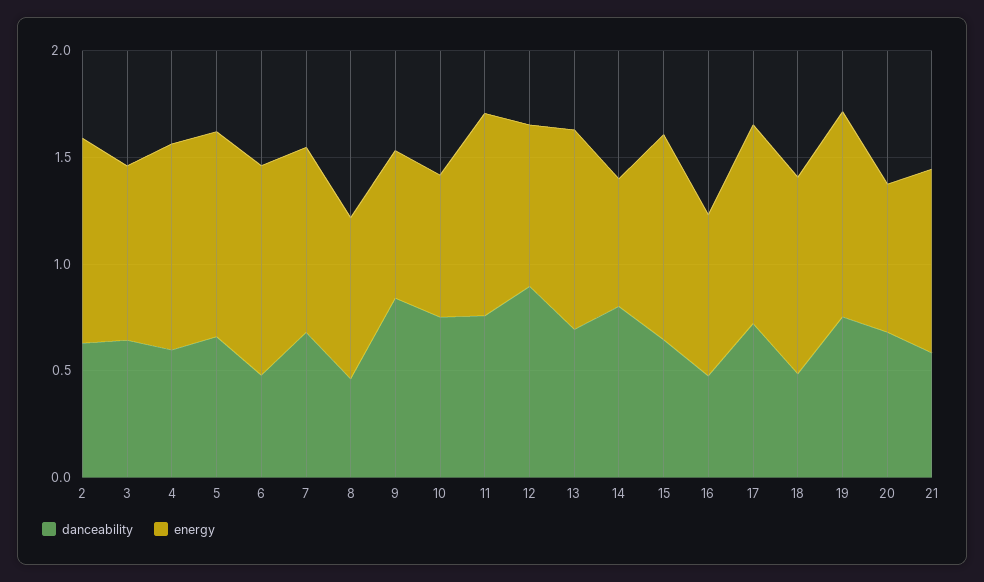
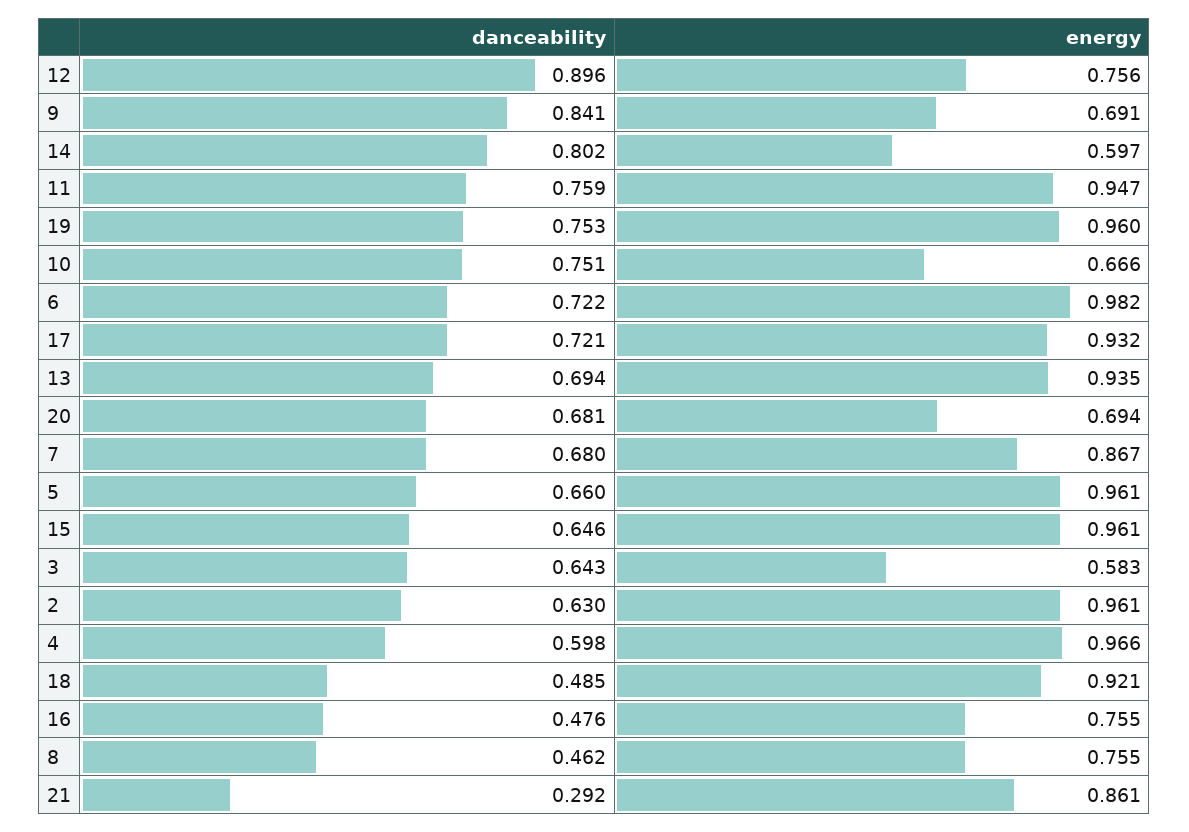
  {
    "danceability": {
      "2": 0.63,
      "3": 0.643,
      "4": 0.598,
      "5": 0.66,
-     "6": 0.5,
+     "6": 0.722,
      "7": 0.68,
      "8": 0.462,
      "9": 0.841,
      "10": 0.751,
      "11": 0.759,
      "12": 0.896,
      "13": 0.694,
      "14": 0.802,
      "15": 0.646,
      "16": 0.476,
      "17": 0.721,
      "18": 0.485,
      "19": 0.753,
      "20": 0.681,
-     "21": 0.6
+     "21": 0.292
    },
    "energy": {
      "2": 0.961,
-     "3": 0.8,
+     "3": 0.583,
      "4": 0.966,
      "5": 0.961,
      "6": 0.982,
      "7": 0.867,
      "8": 0.755,
      "9": 0.691,
      "10": 0.666,
      "11": 0.947,
      "12": 0.756,
      "13": 0.935,
      "14": 0.597,
      "15": 0.961,
      "16": 0.755,
      "17": 0.932,
      "18": 0.921,
      "19": 0.96,
      "20": 0.694,
      "21": 0.861
    }
  }

